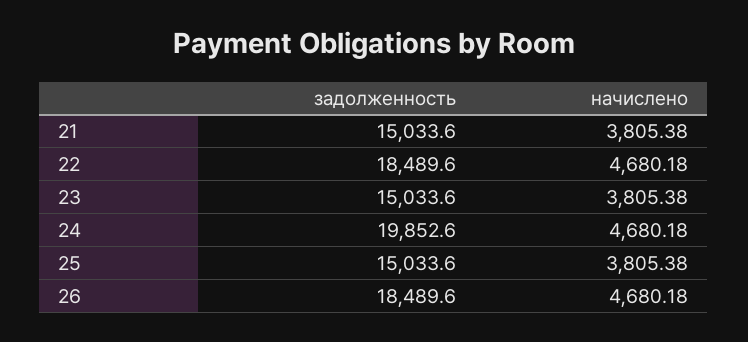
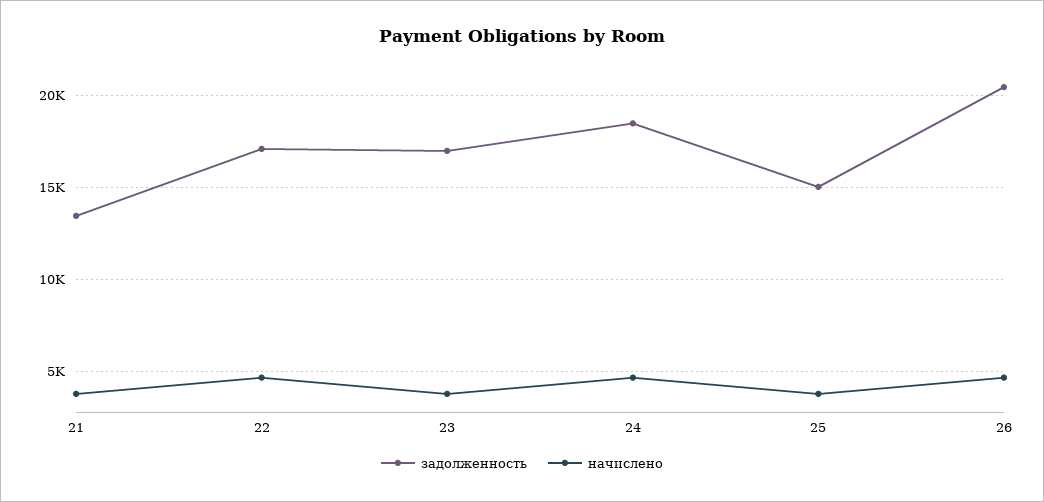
  {
    "задолженность": {
-     "21": 15033.6,
+     "21": 13500,
-     "22": 18489.6,
+     "22": 17000,
-     "23": 15033.6,
+     "23": 17000,
-     "24": 19852.6,
+     "24": 18500,
      "25": 15033.6,
-     "26": 18489.6
+     "26": 20500
    },
    "начислено": {
      "21": 3805.38,
      "22": 4680.18,
      "23": 3805.38,
      "24": 4680.18,
      "25": 3805.38,
      "26": 4680.18
    }
  }

